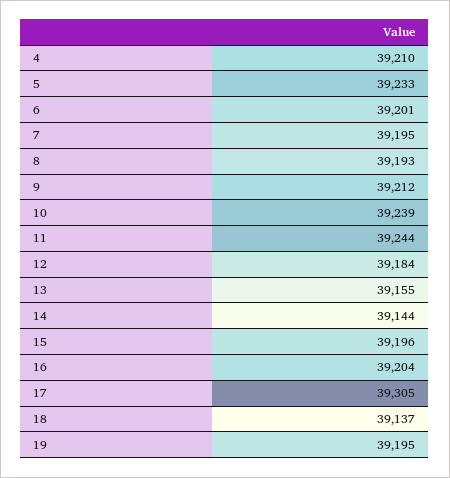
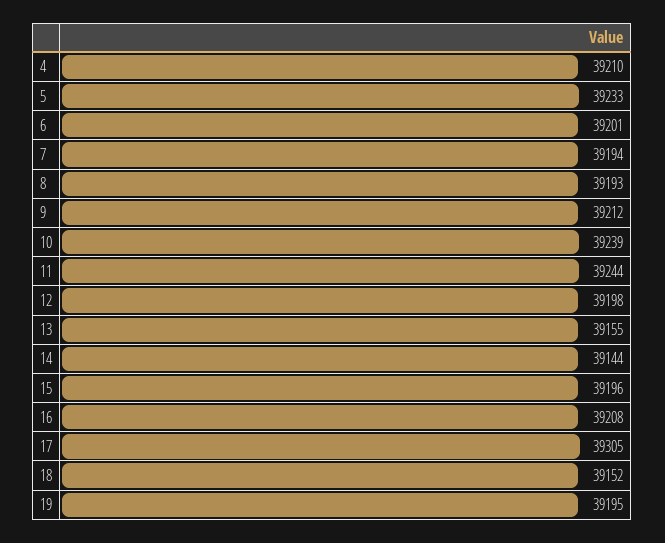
  {
    "4": 39210,
    "5": 39233,
    "6": 39201,
-   "7": 39195,
+   "7": 39194,
    "8": 39193,
    "9": 39212,
    "10": 39239,
    "11": 39244,
-   "12": 39184,
+   "12": 39198,
    "13": 39155,
    "14": 39144,
    "15": 39196,
-   "16": 39204,
+   "16": 39208,
    "17": 39305,
-   "18": 39137,
+   "18": 39152,
    "19": 39195
  }

